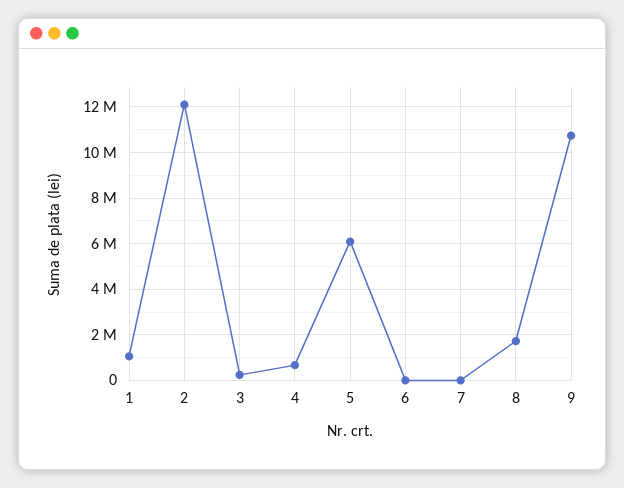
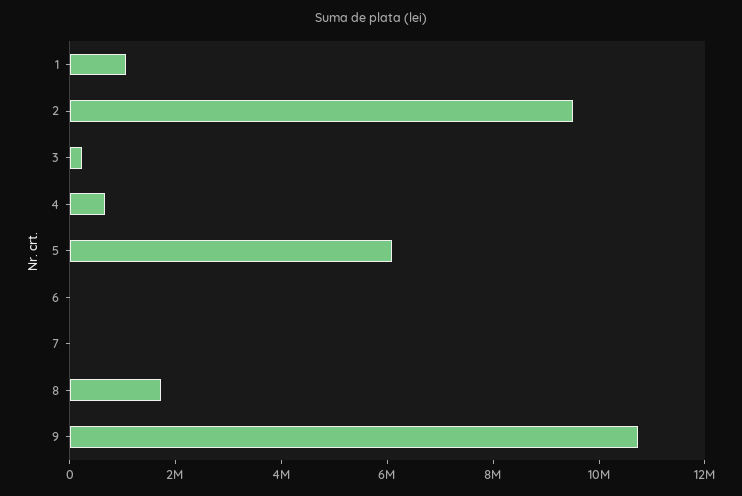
  {
    "1": 1000000,
-   "2": 12000000,
+   "2": 9500000,
    "3": 0,
    "4": 500000,
    "5": 6000000,
    "6": 0,
    "7": 0,
    "8": 1500000,
    "9": 10500000
  }

